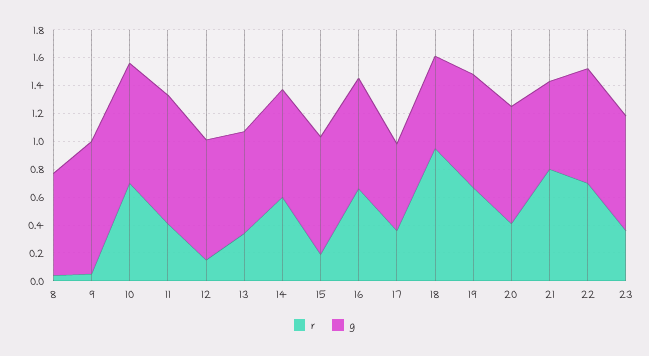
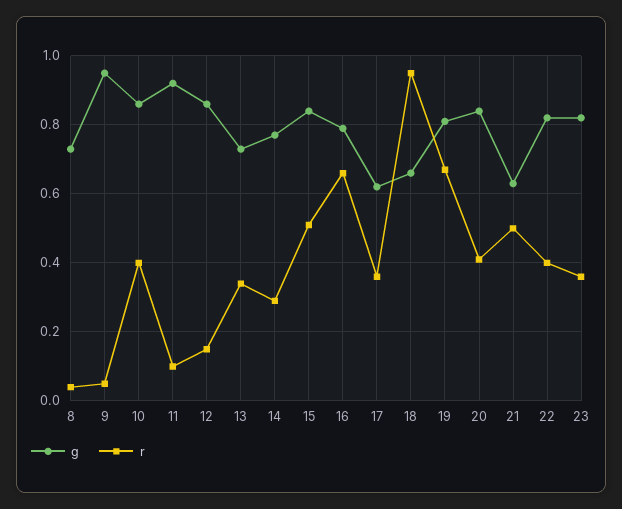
  {
    "r": {
      "8": 0.05,
      "9": 0.05,
-     "10": 0.7,
+     "10": 0.4,
-     "11": 0.4,
+     "11": 0.1,
      "12": 0.15,
      "13": 0.35,
-     "14": 0.6,
+     "14": 0.3,
-     "15": 0.2,
+     "15": 0.5,
      "16": 0.65,
      "17": 0.35,
      "18": 0.95,
      "19": 0.65,
      "20": 0.4,
-     "21": 0.8,
+     "21": 0.5,
-     "22": 0.7,
+     "22": 0.4,
      "23": 0.35
    },
    "g": {
      "8": 0.75,
      "9": 0.95,
      "10": 0.85,
      "11": 0.9,
      "12": 0.85,
      "13": 0.75,
      "14": 0.75,
      "15": 0.85,
      "16": 0.8,
      "17": 0.6,
      "18": 0.65,
      "19": 0.8,
      "20": 0.85,
      "21": 0.65,
      "22": 0.8,
      "23": 0.8
    }
  }

